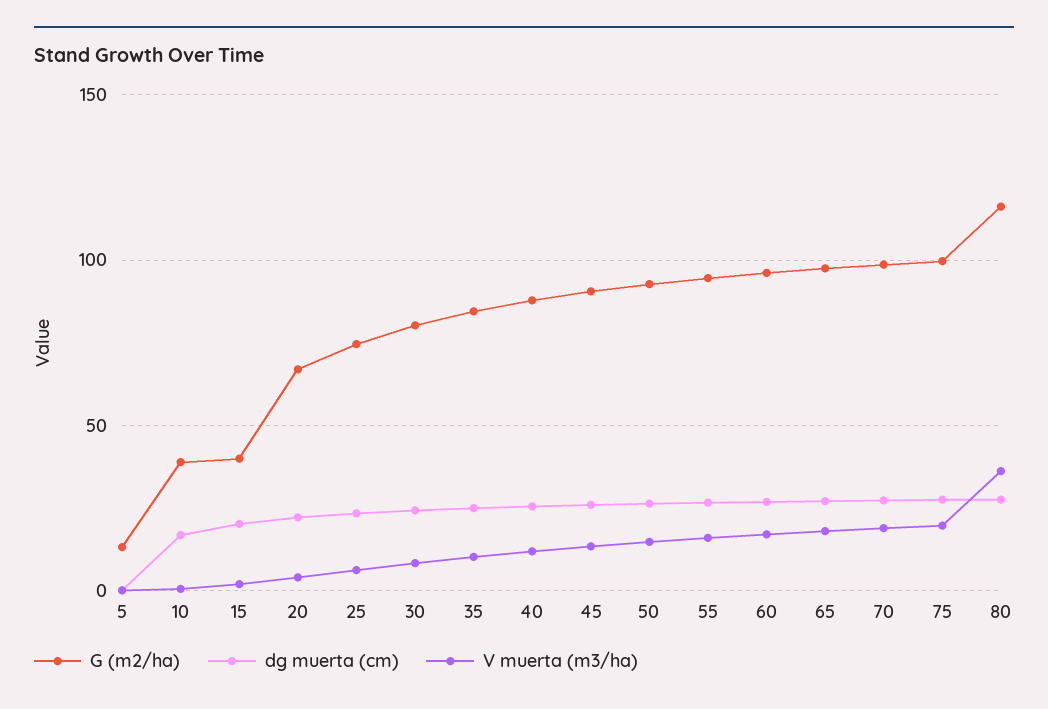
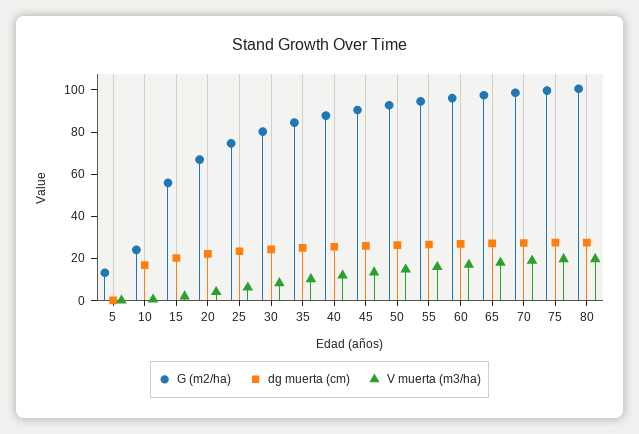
  {
    "G (m2/ha)": {
      "5": 15,
-     "10": 40,
+     "10": 25,
-     "15": 40,
+     "15": 55,
      "20": 65,
      "25": 75,
      "30": 80,
      "35": 85,
      "40": 90,
      "45": 90,
      "50": 95,
      "55": 95,
      "60": 95,
      "65": 95,
      "70": 100,
      "75": 100,
-     "80": 115
+     "80": 100
    },
    "dg muerta (cm)": {
      "5": 0,
      "10": 15,
      "15": 20,
      "20": 20,
      "25": 25,
      "30": 25,
      "35": 25,
      "40": 25,
      "45": 25,
      "50": 25,
      "55": 25,
      "60": 25,
      "65": 25,
      "70": 25,
      "75": 25,
      "80": 25
    },
    "V muerta (m3/ha)": {
      "5": 0,
      "10": 0,
      "15": 0,
      "20": 5,
      "25": 5,
      "30": 10,
      "35": 10,
      "40": 10,
      "45": 15,
      "50": 15,
      "55": 15,
      "60": 15,
      "65": 20,
      "70": 20,
      "75": 20,
-     "80": 35
+     "80": 20
    }
  }

